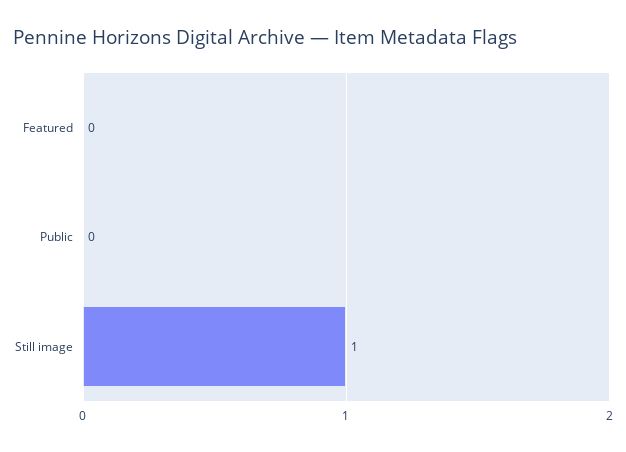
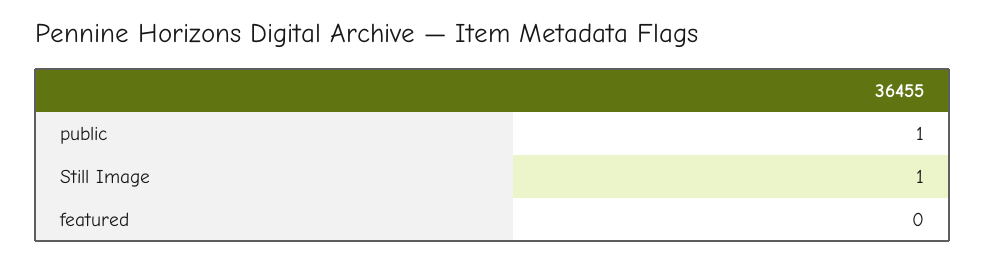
  {
    "Featured": 0,
-   "Public": 0,
+   "Public": 1,
    "Still image": 1
  }

